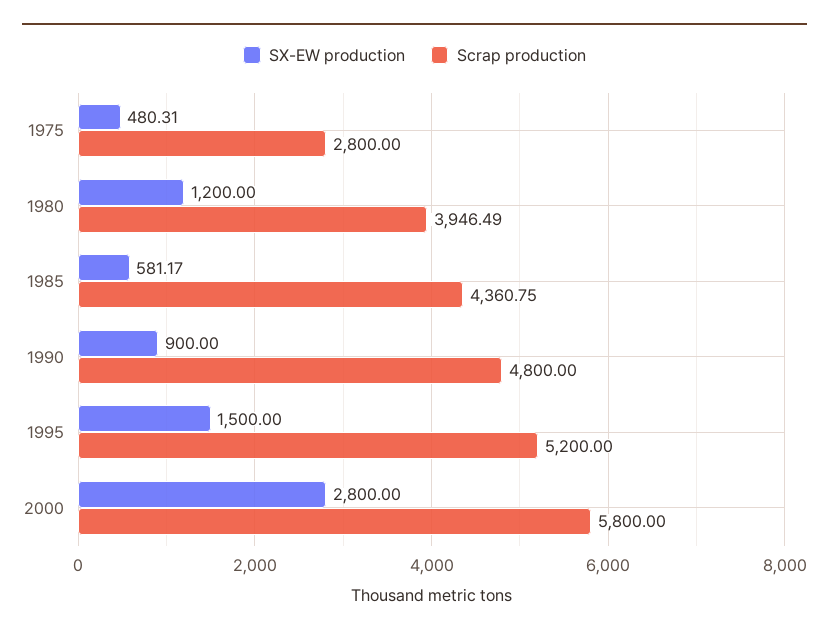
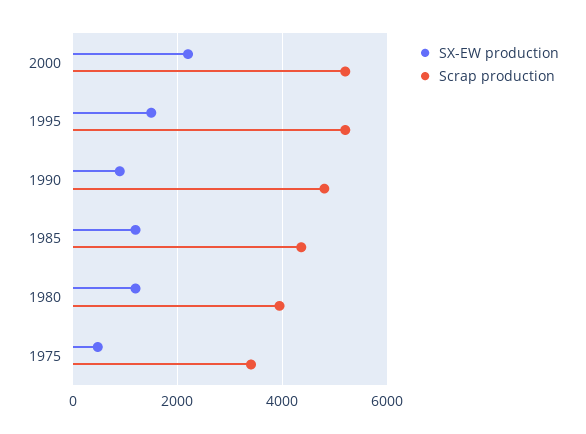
  {
    "SX-EW production": {
      "1975": 480.31,
      "1980": 1200,
-     "1985": 581.17,
+     "1985": 1200,
      "1990": 900,
      "1995": 1500,
-     "2000": 2800
+     "2000": 2200
    },
    "Scrap production": {
-     "1975": 2800,
+     "1975": 3400,
      "1980": 3946.49,
      "1985": 4360.75,
      "1990": 4800,
      "1995": 5200,
-     "2000": 5800
+     "2000": 5200
    }
  }

